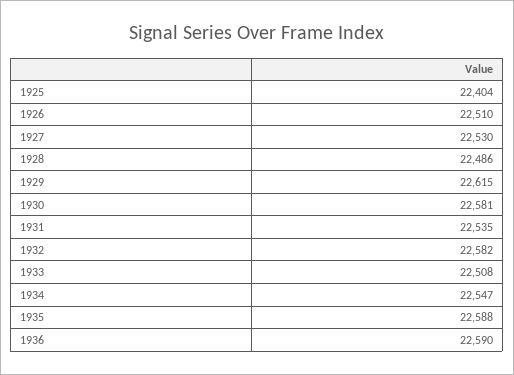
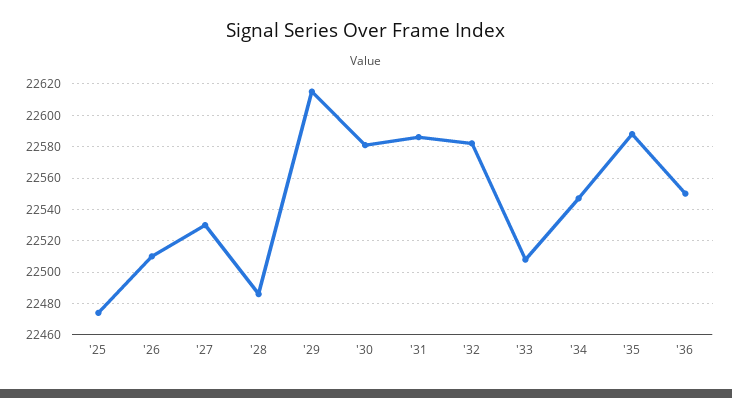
  {
-   "1925": 22404,
+   "1925": 22475,
    "1926": 22510,
    "1927": 22530,
    "1928": 22486,
    "1929": 22615,
    "1930": 22581,
-   "1931": 22535,
+   "1931": 22585,
    "1932": 22582,
    "1933": 22508,
    "1934": 22547,
    "1935": 22588,
-   "1936": 22590
+   "1936": 22550
  }

